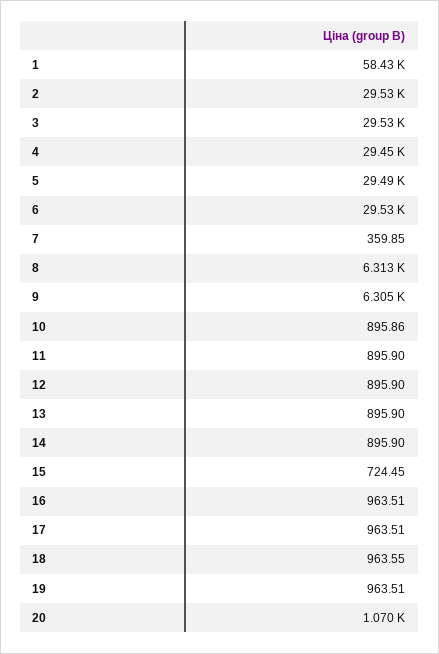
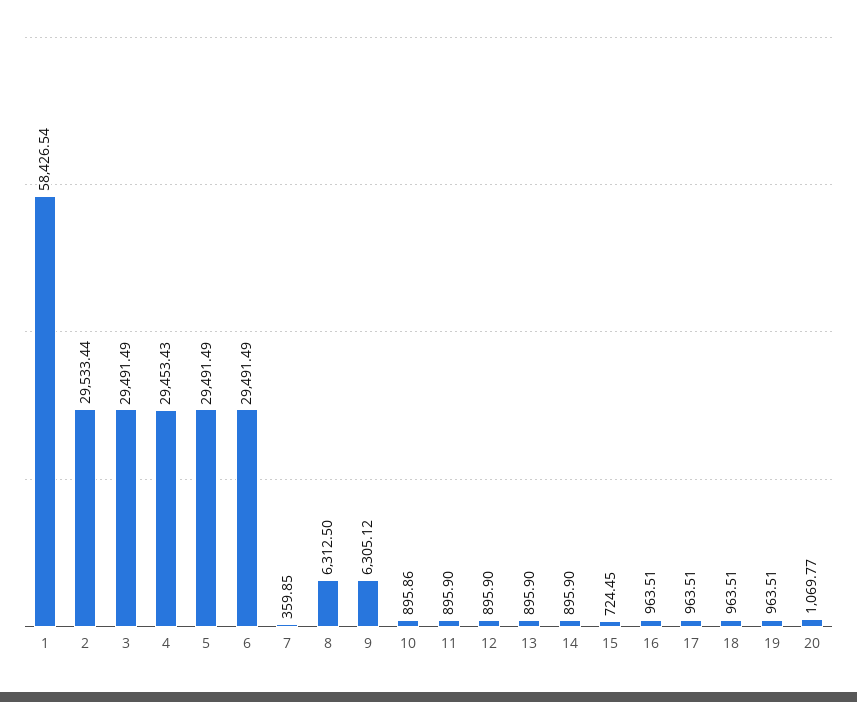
  {
    "1": 58426.54,
    "2": 29533.44,
-   "3": 29530,
+   "3": 29491.49,
    "4": 29453.43,
    "5": 29491.49,
-   "6": 29530,
+   "6": 29491.49,
    "7": 359.85,
    "8": 6312.5,
    "9": 6305.12,
    "10": 895.86,
    "11": 895.9,
    "12": 895.9,
    "13": 895.9,
    "14": 895.9,
    "15": 724.45,
    "16": 963.51,
    "17": 963.51,
-   "18": 963.55,
+   "18": 963.51,
    "19": 963.51,
    "20": 1069.77
  }

